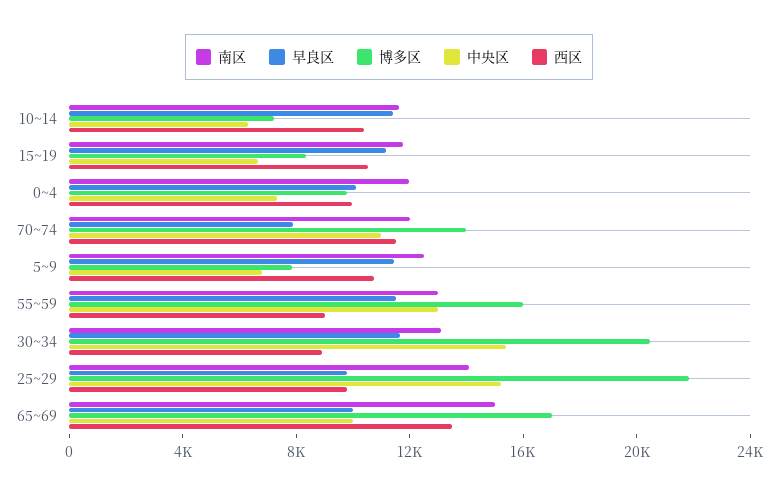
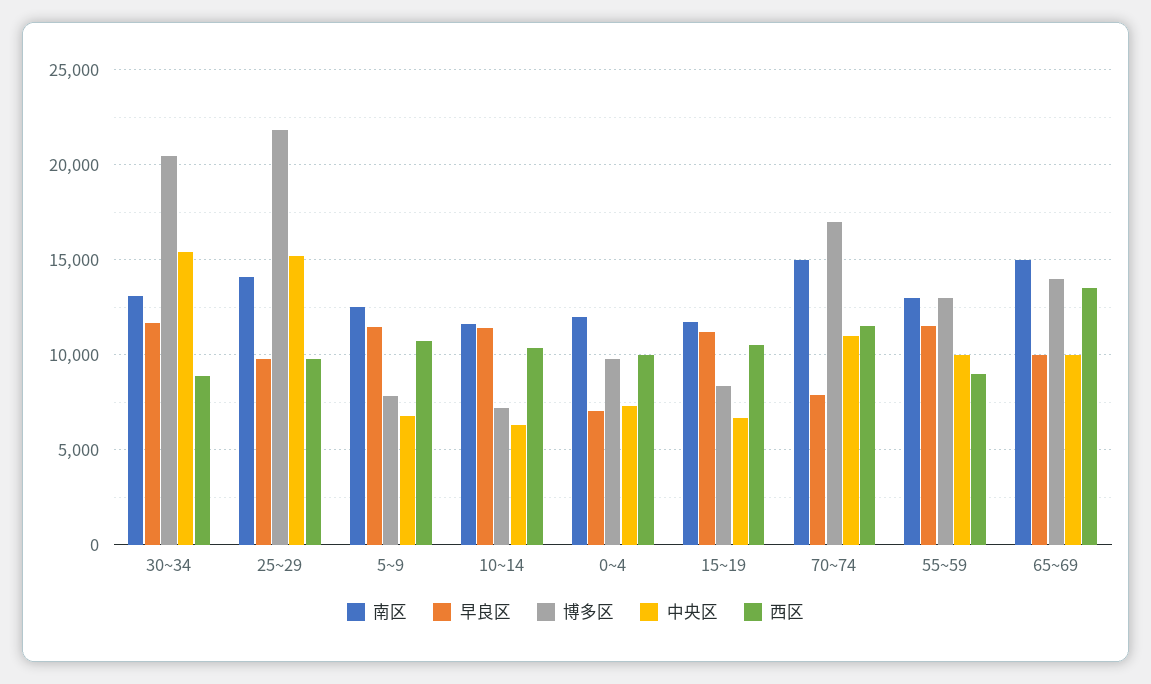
  {
    "南区": {
      "10~14": 11500,
      "15~19": 12000,
      "0~4": 12000,
-     "70~74": 12000,
+     "70~74": 15000,
      "5~9": 12500,
      "55~59": 13000,
      "30~34": 13000,
      "25~29": 14000,
      "65~69": 15000
    },
    "早良区": {
      "10~14": 11500,
      "15~19": 11000,
-     "0~4": 10000,
+     "0~4": 7000,
      "70~74": 8000,
      "5~9": 11500,
      "55~59": 11500,
      "30~34": 11500,
      "25~29": 10000,
      "65~69": 10000
    },
    "博多区": {
      "10~14": 7000,
      "15~19": 8500,
      "0~4": 10000,
-     "70~74": 14000,
+     "70~74": 17000,
      "5~9": 8000,
-     "55~59": 16000,
+     "55~59": 13000,
      "30~34": 20500,
      "25~29": 22000,
-     "65~69": 17000
+     "65~69": 14000
    },
    "中央区": {
      "10~14": 6500,
      "15~19": 6500,
      "0~4": 7500,
      "70~74": 11000,
      "5~9": 7000,
-     "55~59": 13000,
+     "55~59": 10000,
      "30~34": 15500,
      "25~29": 15000,
      "65~69": 10000
    },
    "西区": {
      "10~14": 10500,
      "15~19": 10500,
      "0~4": 10000,
      "70~74": 11500,
      "5~9": 10500,
      "55~59": 9000,
      "30~34": 9000,
      "25~29": 10000,
      "65~69": 13500
    }
  }

